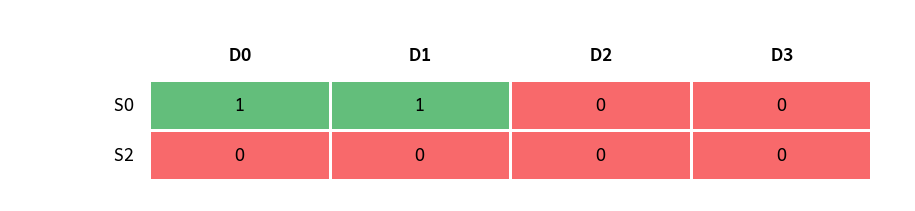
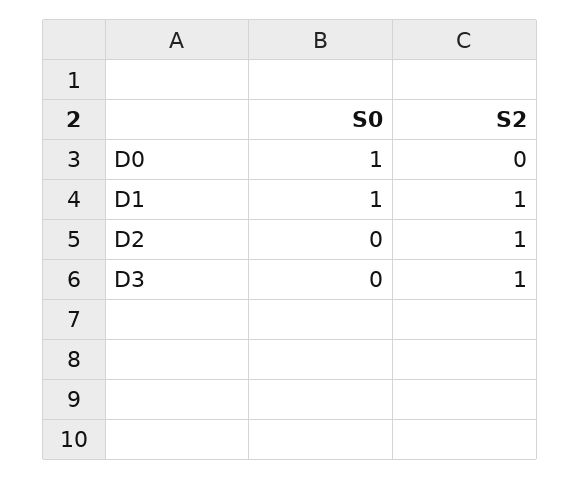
  {
    "D0": {
      "S0": 1,
      "S2": 0
    },
    "D1": {
      "S0": 1,
-     "S2": 0
+     "S2": 1
    },
    "D2": {
      "S0": 0,
-     "S2": 0
+     "S2": 1
    },
    "D3": {
      "S0": 0,
-     "S2": 0
+     "S2": 1
    }
  }

